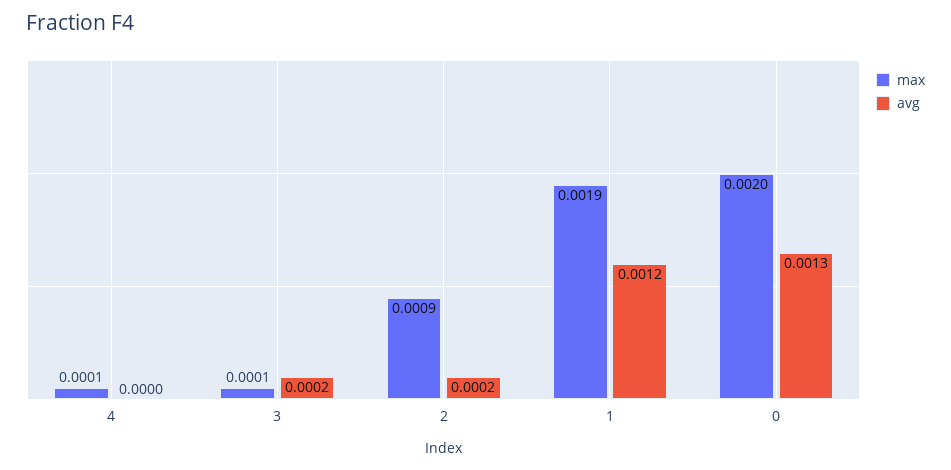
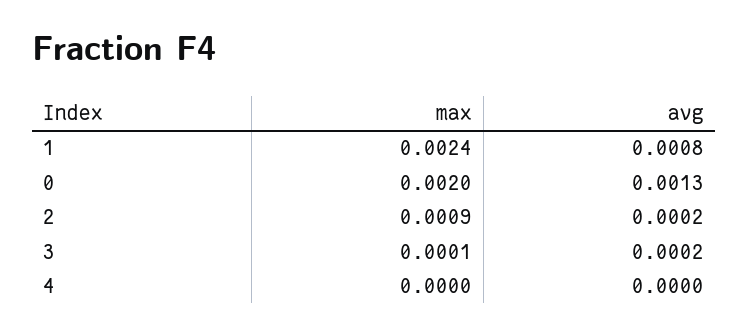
  {
    "max": {
-     "4": 0.0001,
+     "4": 0,
      "3": 0.0001,
      "2": 0.0009,
-     "1": 0.0019,
+     "1": 0.0024,
      "0": 0.002
    },
    "avg": {
      "4": 0,
      "3": 0.0002,
      "2": 0.0002,
-     "1": 0.0012,
+     "1": 0.0008,
      "0": 0.0013
    }
  }

